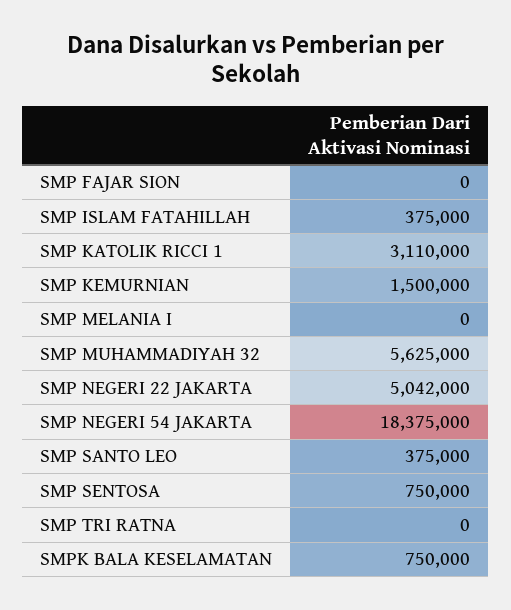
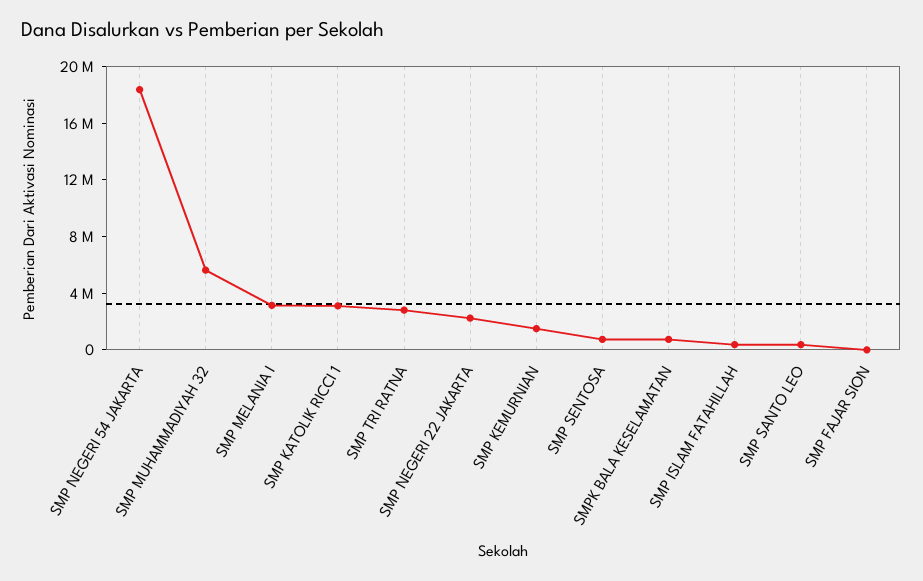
  {
    "SMP FAJAR SION": 0,
    "SMP ISLAM FATAHILLAH": 375000,
    "SMP KATOLIK RICCI 1": 3110000,
    "SMP KEMURNIAN": 1500000,
-   "SMP MELANIA I": 0,
+   "SMP MELANIA I": 3000000,
    "SMP MUHAMMADIYAH 32": 5625000,
-   "SMP NEGERI 22 JAKARTA": 5042000,
+   "SMP NEGERI 22 JAKARTA": 2000000,
    "SMP NEGERI 54 JAKARTA": 18375000,
    "SMP SANTO LEO": 375000,
    "SMP SENTOSA": 750000,
-   "SMP TRI RATNA": 0,
+   "SMP TRI RATNA": 3000000,
    "SMPK BALA KESELAMATAN": 750000
  }

